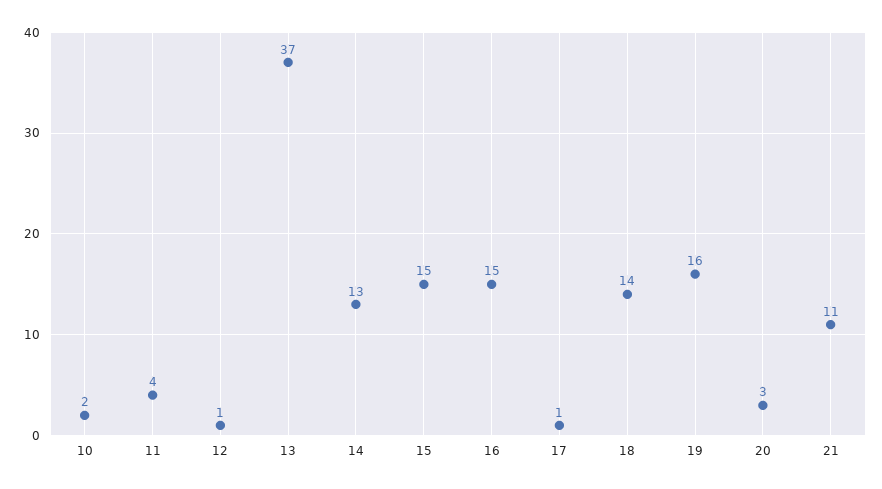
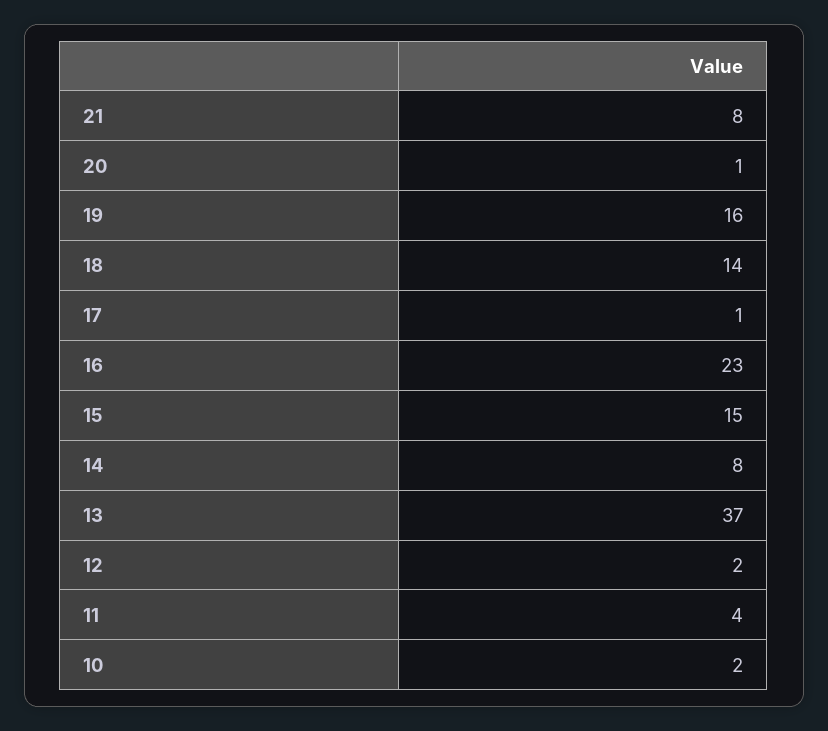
  {
    "10": 2,
    "11": 4,
-   "12": 1,
+   "12": 2,
    "13": 37,
-   "14": 13,
+   "14": 8,
    "15": 15,
-   "16": 15,
+   "16": 23,
    "17": 1,
    "18": 14,
    "19": 16,
-   "20": 3,
+   "20": 1,
-   "21": 11
+   "21": 8
  }

